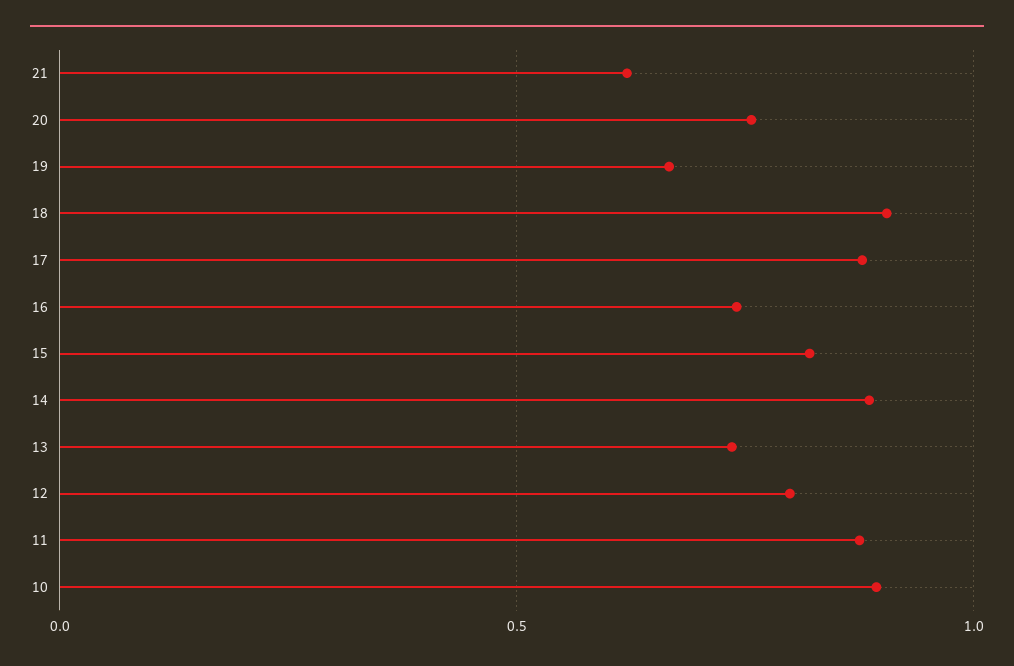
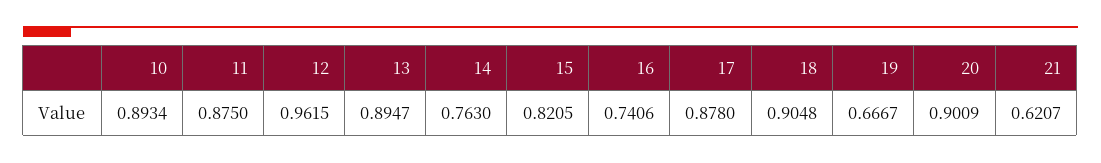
  {
    "21": 0.6207,
-   "20": 0.75,
+   "20": 0.9009,
    "19": 0.6667,
    "18": 0.9048,
    "17": 0.878,
    "16": 0.7406,
    "15": 0.8205,
-   "14": 0.9,
+   "14": 0.763,
-   "13": 0.75,
+   "13": 0.8947,
-   "12": 0.8,
+   "12": 0.9615,
    "11": 0.875,
    "10": 0.8934
  }

